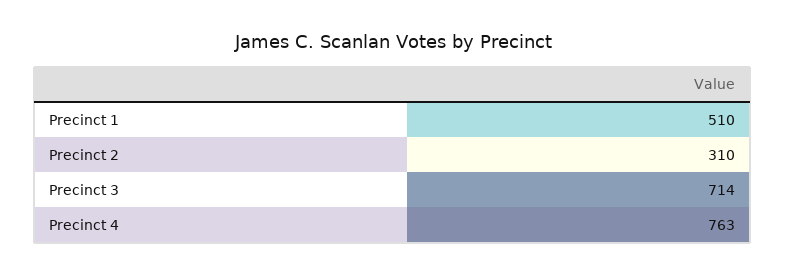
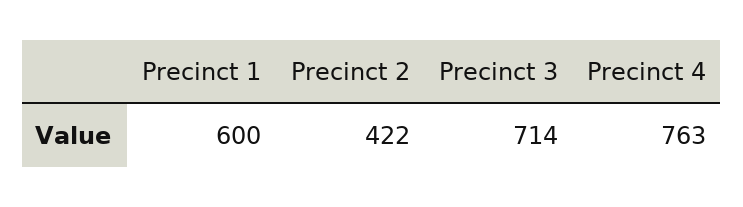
  {
-   "Precinct 1": 510,
+   "Precinct 1": 600,
-   "Precinct 2": 310,
+   "Precinct 2": 422,
    "Precinct 3": 714,
    "Precinct 4": 763
  }

